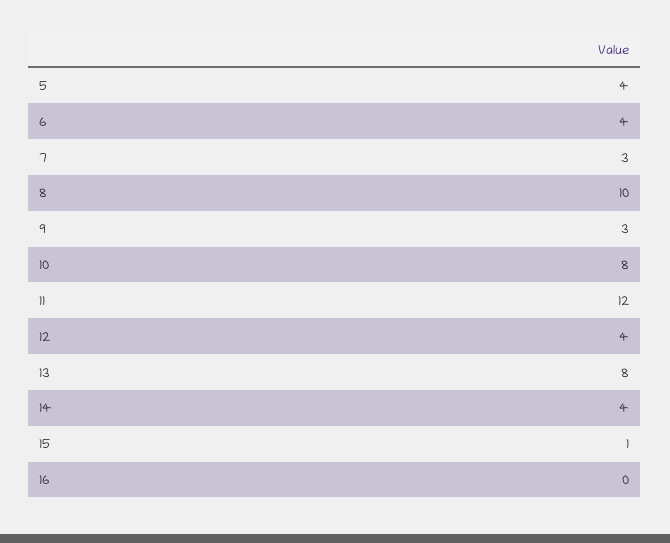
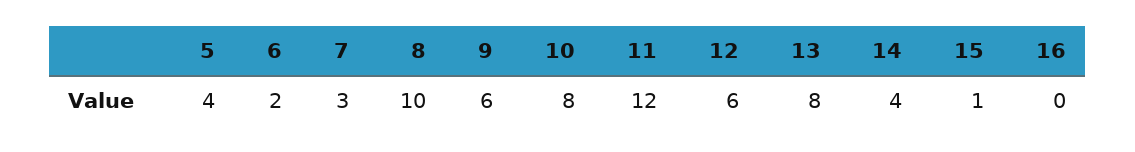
  {
    "5": 4,
-   "6": 4,
+   "6": 2,
    "7": 3,
    "8": 10,
-   "9": 3,
+   "9": 6,
    "10": 8,
    "11": 12,
-   "12": 4,
+   "12": 6,
    "13": 8,
    "14": 4,
    "15": 1,
    "16": 0
  }

